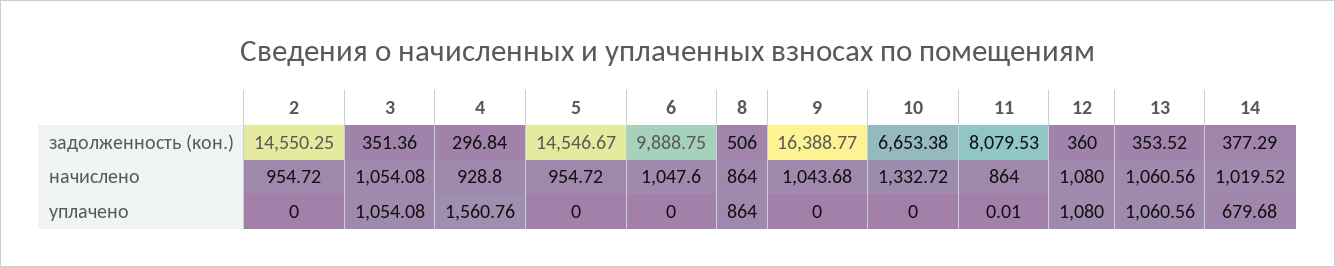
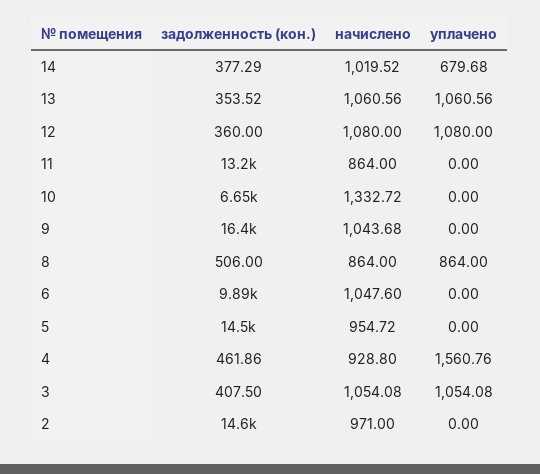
  {
    "2": {
      "задолженность (кон.)": 14550.25,
-     "начислено": 954.72,
+     "начислено": 971,
      "уплачено": 0
    },
    "3": {
-     "задолженность (кон.)": 351.36,
+     "задолженность (кон.)": 407.5,
      "начислено": 1054.08,
      "уплачено": 1054.08
    },
    "4": {
-     "задолженность (кон.)": 296.84,
+     "задолженность (кон.)": 461.86,
      "начислено": 928.8,
      "уплачено": 1560.76
    },
    "5": {
      "задолженность (кон.)": 14546.67,
      "начислено": 954.72,
      "уплачено": 0
    },
    "6": {
      "задолженность (кон.)": 9888.75,
      "начислено": 1047.6,
      "уплачено": 0
    },
    "8": {
      "задолженность (кон.)": 506,
      "начислено": 864,
      "уплачено": 864
    },
    "9": {
      "задолженность (кон.)": 16388.77,
      "начислено": 1043.68,
      "уплачено": 0
    },
    "10": {
      "задолженность (кон.)": 6653.38,
      "начислено": 1332.72,
      "уплачено": 0
    },
    "11": {
-     "задолженность (кон.)": 8079.53,
+     "задолженность (кон.)": 13200,
      "начислено": 864,
-     "уплачено": 0.01
+     "уплачено": 0
    },
    "12": {
      "задолженность (кон.)": 360,
      "начислено": 1080,
      "уплачено": 1080
    },
    "13": {
      "задолженность (кон.)": 353.52,
      "начислено": 1060.56,
      "уплачено": 1060.56
    },
    "14": {
      "задолженность (кон.)": 377.29,
      "начислено": 1019.52,
      "уплачено": 679.68
    }
  }

